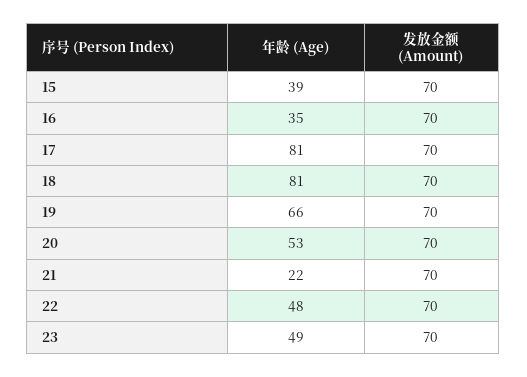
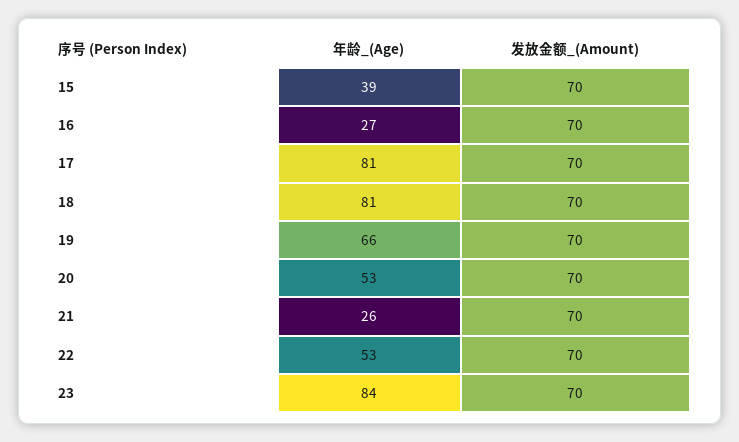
  {
    "年龄 (Age)": {
      "15": 39,
-     "16": 35,
+     "16": 27,
      "17": 81,
      "18": 81,
      "19": 66,
      "20": 53,
-     "21": 22,
+     "21": 26,
-     "22": 48,
+     "22": 53,
-     "23": 49
+     "23": 84
    },
    "发放金额 (Amount)": {
      "15": 70,
      "16": 70,
      "17": 70,
      "18": 70,
      "19": 70,
      "20": 70,
      "21": 70,
      "22": 70,
      "23": 70
    }
  }

